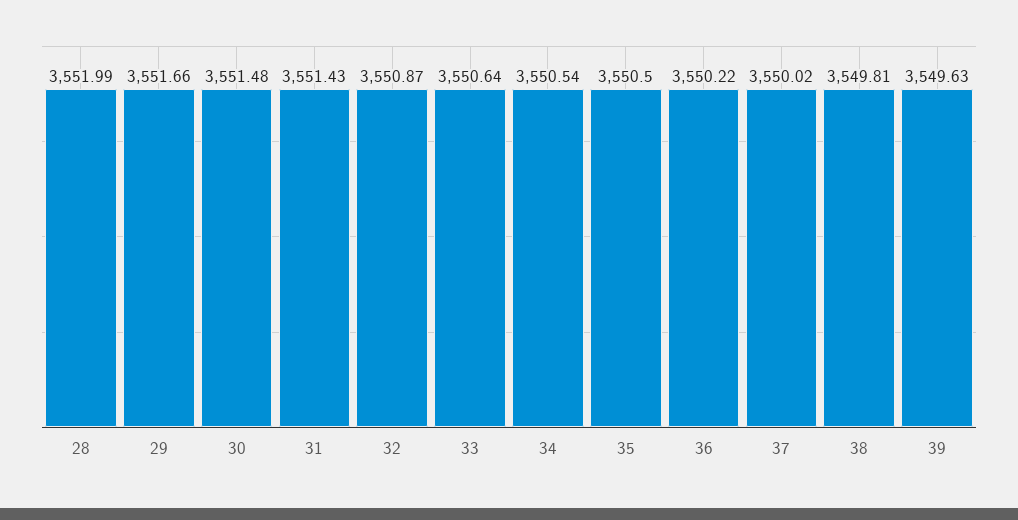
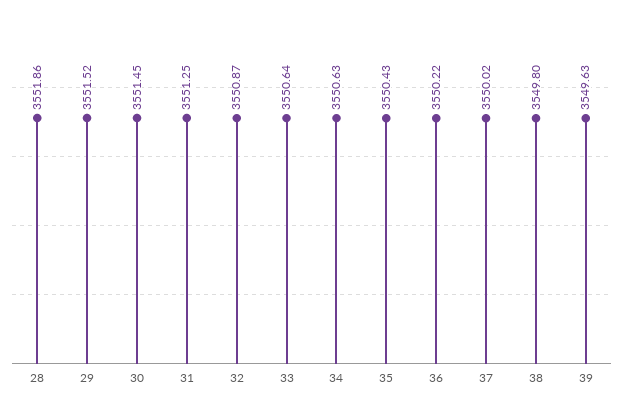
  {
-   "28": 3551.99,
+   "28": 3551.86,
-   "29": 3551.66,
+   "29": 3551.52,
-   "30": 3551.48,
+   "30": 3551.45,
-   "31": 3551.43,
+   "31": 3551.25,
    "32": 3550.87,
    "33": 3550.64,
-   "34": 3550.54,
+   "34": 3550.63,
-   "35": 3550.5,
+   "35": 3550.43,
    "36": 3550.22,
    "37": 3550.02,
-   "38": 3549.81,
+   "38": 3549.8,
    "39": 3549.63
  }

